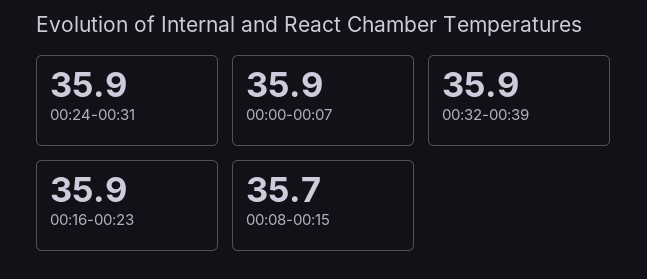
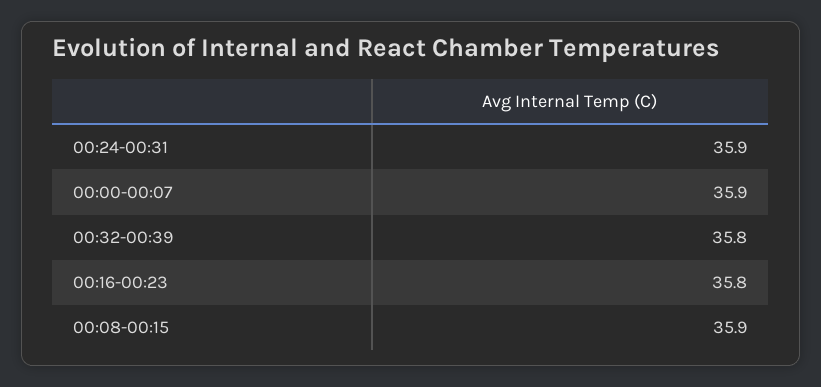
  {
    "00:24-00:31": 35.9,
    "00:00-00:07": 35.9,
-   "00:32-00:39": 35.9,
+   "00:32-00:39": 35.8,
-   "00:16-00:23": 35.9,
+   "00:16-00:23": 35.8,
-   "00:08-00:15": 35.7
+   "00:08-00:15": 35.9
  }

